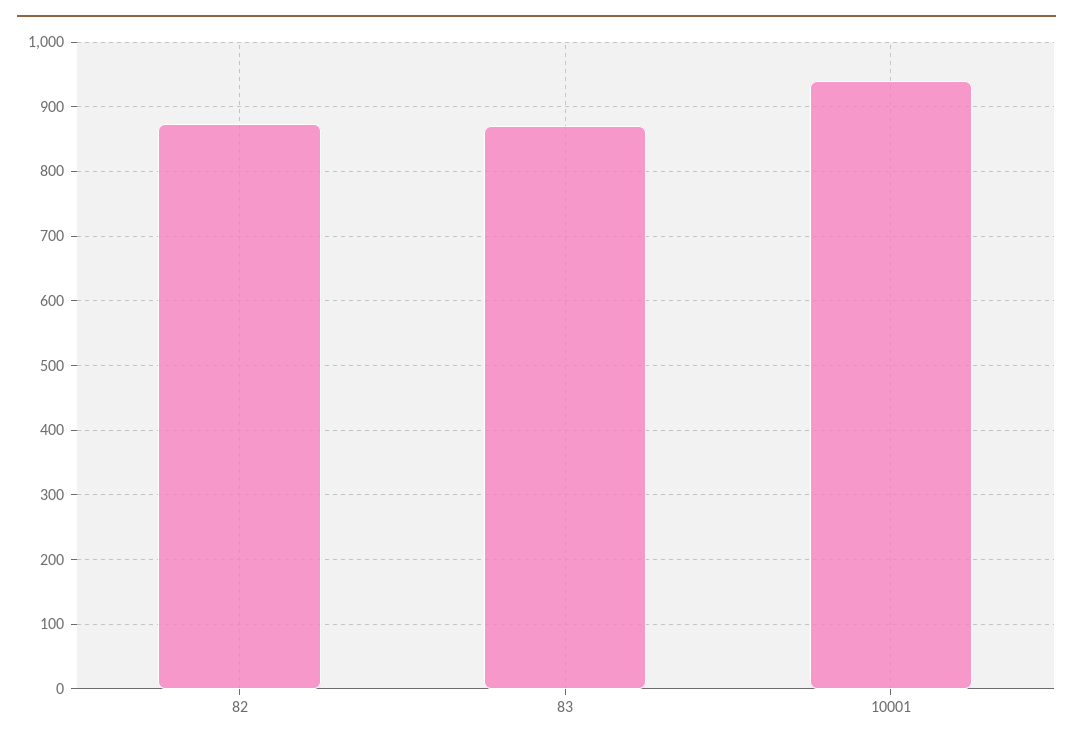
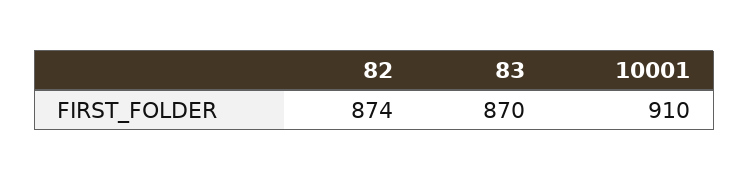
  {
    "82": 874,
    "83": 870,
-   "10001": 940
+   "10001": 910
  }

